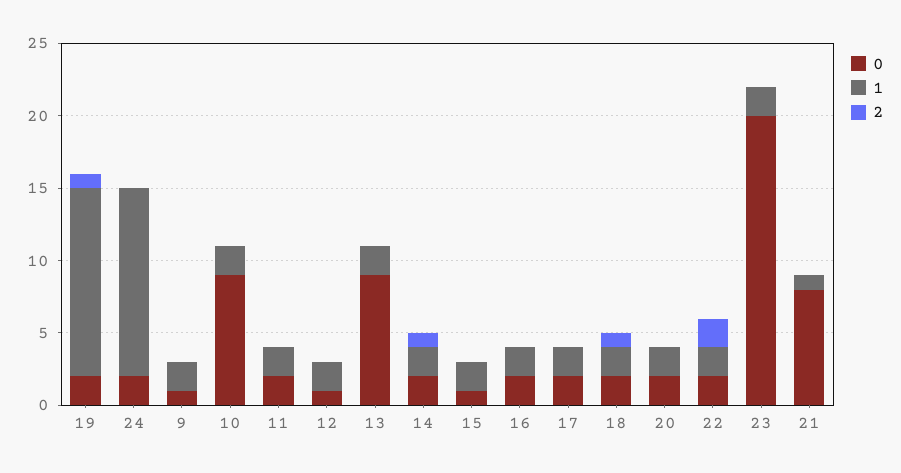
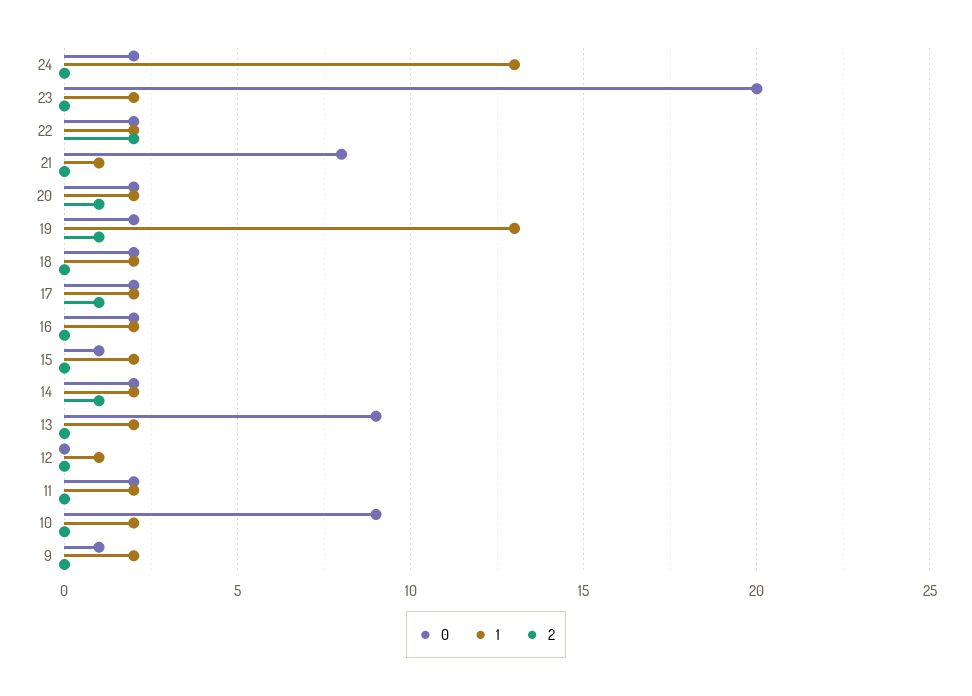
  {
    "0": {
      "19": 2,
      "24": 2,
      "9": 1,
      "10": 9,
      "11": 2,
-     "12": 1,
+     "12": 0,
      "13": 9,
      "14": 2,
      "15": 1,
      "16": 2,
      "17": 2,
      "18": 2,
      "20": 2,
      "22": 2,
      "23": 20,
      "21": 8
    },
    "1": {
      "19": 13,
      "24": 13,
      "9": 2,
      "10": 2,
      "11": 2,
-     "12": 2,
+     "12": 1,
      "13": 2,
      "14": 2,
      "15": 2,
      "16": 2,
      "17": 2,
      "18": 2,
      "20": 2,
      "22": 2,
      "23": 2,
      "21": 1
    },
    "2": {
      "19": 1,
      "24": 0,
      "9": 0,
      "10": 0,
      "11": 0,
      "12": 0,
      "13": 0,
      "14": 1,
      "15": 0,
      "16": 0,
-     "17": 0,
+     "17": 1,
-     "18": 1,
+     "18": 0,
-     "20": 0,
+     "20": 1,
      "22": 2,
      "23": 0,
      "21": 0
    }
  }

